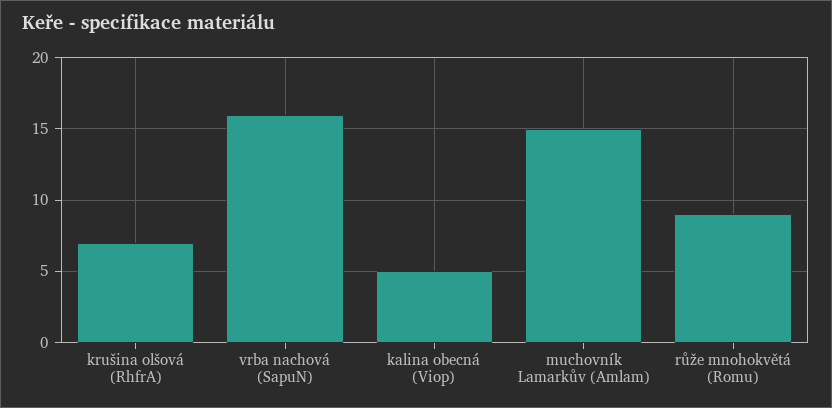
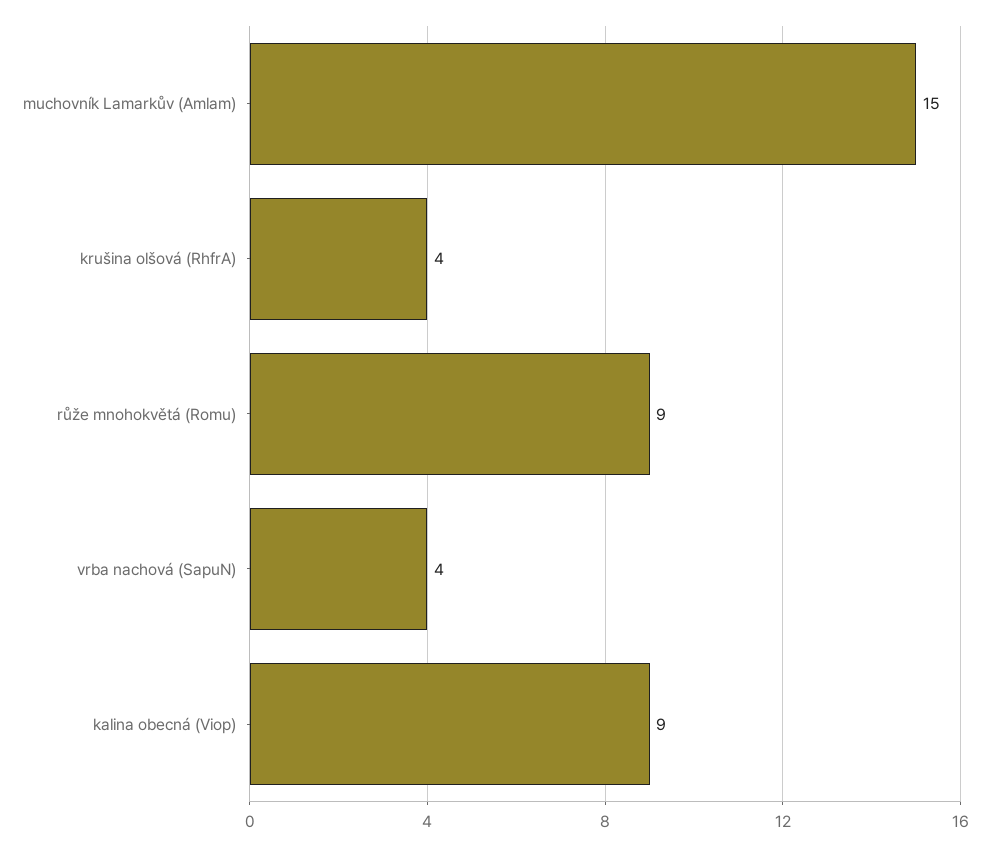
  {
-   "krušina olšová (RhfrA)": 7,
+   "krušina olšová (RhfrA)": 4,
-   "vrba nachová (SapuN)": 16,
+   "vrba nachová (SapuN)": 4,
-   "kalina obecná (Viop)": 5,
+   "kalina obecná (Viop)": 9,
    "muchovník Lamarkův (Amlam)": 15,
    "růže mnohokvětá (Romu)": 9
  }

